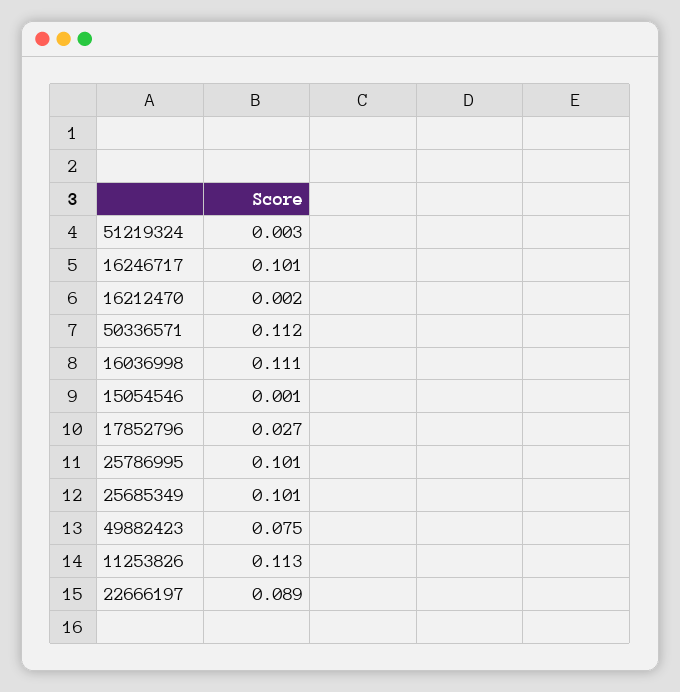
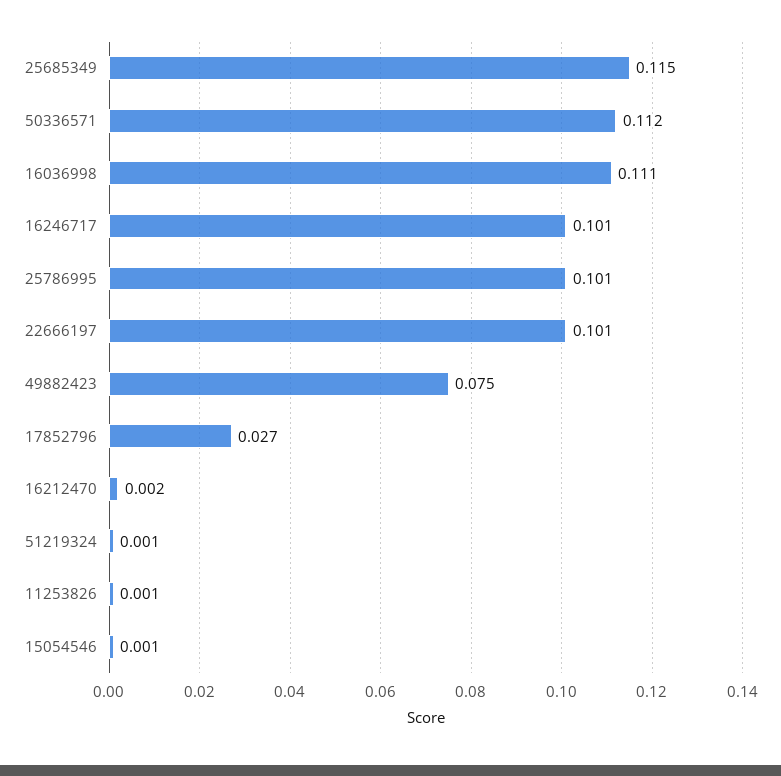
  {
-   "51219324": 0.003,
+   "51219324": 0.001,
    "16246717": 0.101,
    "16212470": 0.002,
    "50336571": 0.112,
    "16036998": 0.111,
    "15054546": 0.001,
    "17852796": 0.027,
    "25786995": 0.101,
-   "25685349": 0.101,
+   "25685349": 0.115,
    "49882423": 0.075,
-   "11253826": 0.113,
+   "11253826": 0.001,
-   "22666197": 0.089
+   "22666197": 0.101
  }

